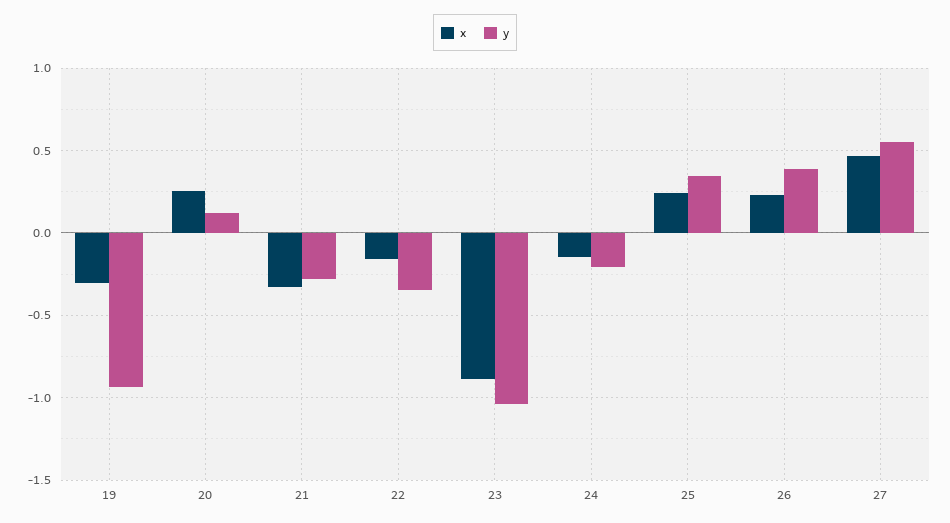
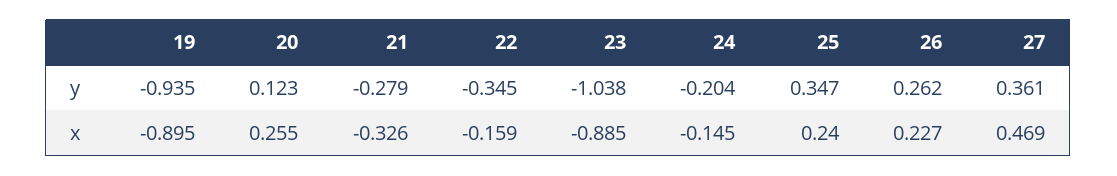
  {
    "x": {
-     "19": -0.3,
+     "19": -0.895,
      "20": 0.255,
      "21": -0.326,
      "22": -0.159,
      "23": -0.885,
      "24": -0.145,
      "25": 0.24,
      "26": 0.227,
      "27": 0.469
    },
    "y": {
      "19": -0.935,
      "20": 0.123,
      "21": -0.279,
      "22": -0.345,
      "23": -1.038,
      "24": -0.204,
      "25": 0.347,
-     "26": 0.4,
+     "26": 0.262,
-     "27": 0.55
+     "27": 0.361
    }
  }

